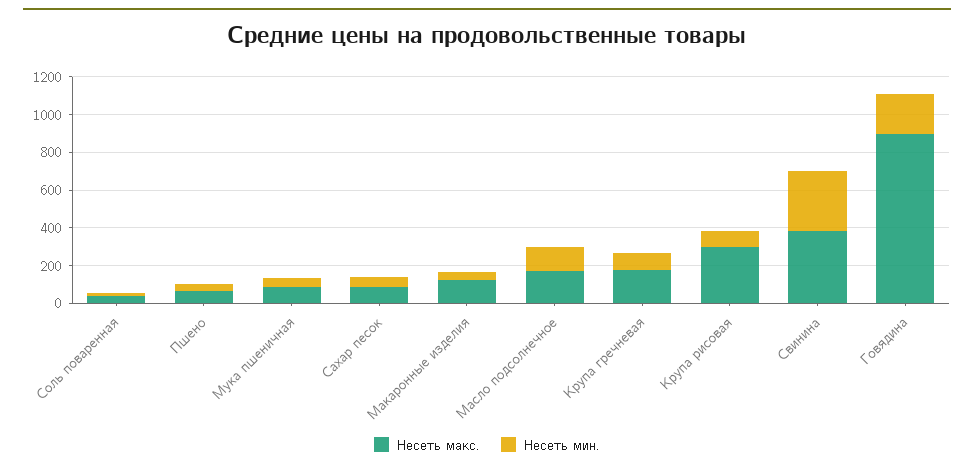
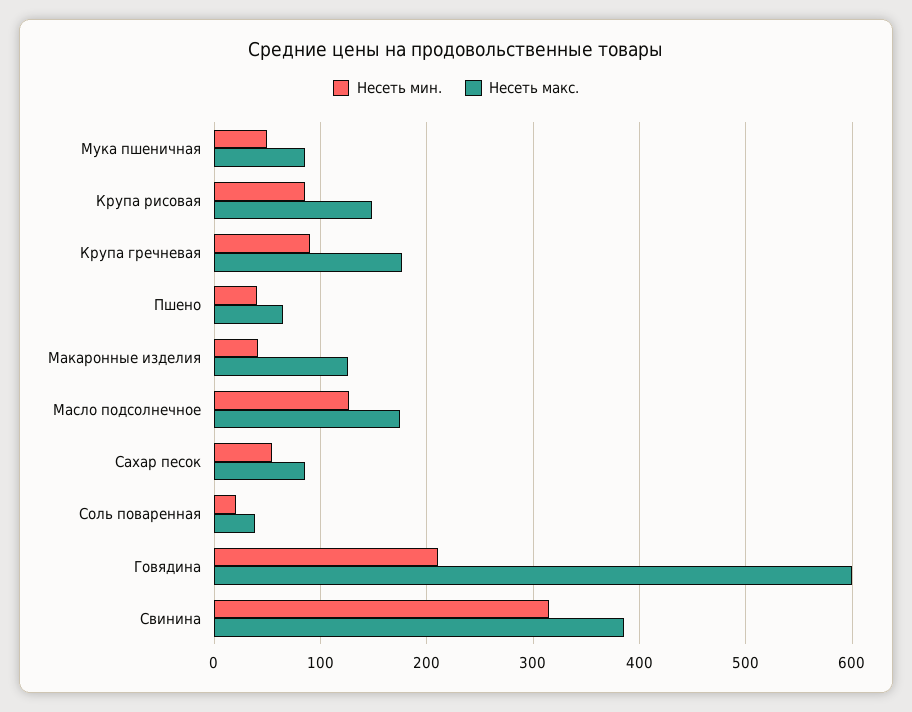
  {
    "Несеть макс.": {
      "Соль поваренная": 40,
      "Пшено": 70,
      "Мука пшеничная": 90,
      "Сахар песок": 90,
      "Макаронные изделия": 130,
      "Масло подсолнечное": 170,
      "Крупа гречневая": 180,
-     "Крупа рисовая": 300,
+     "Крупа рисовая": 150,
      "Свинина": 390,
-     "Говядина": 900
+     "Говядина": 600
    },
    "Несеть мин.": {
      "Соль поваренная": 20,
      "Пшено": 40,
      "Мука пшеничная": 50,
      "Сахар песок": 50,
      "Макаронные изделия": 40,
      "Масло подсолнечное": 130,
      "Крупа гречневая": 90,
      "Крупа рисовая": 90,
      "Свинина": 320,
      "Говядина": 210
    }
  }

